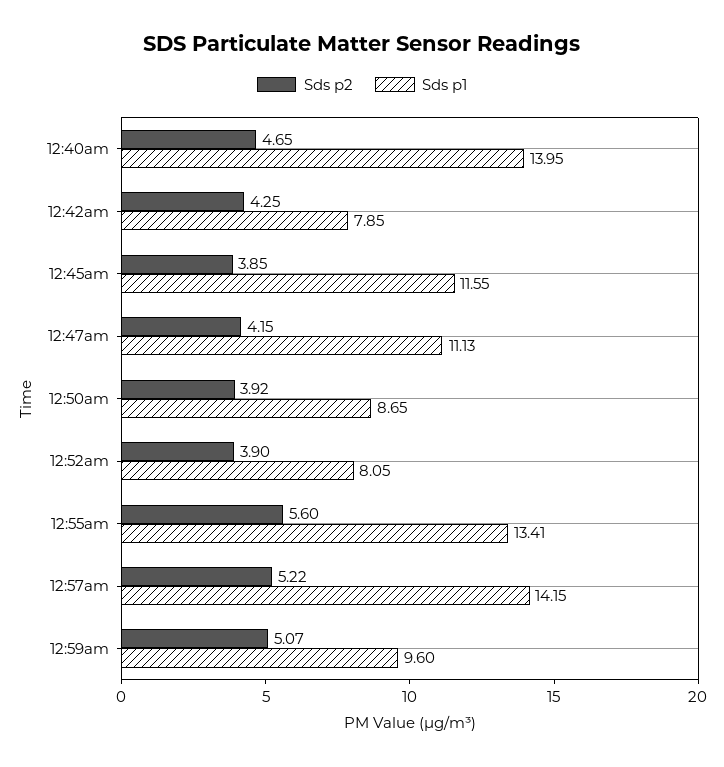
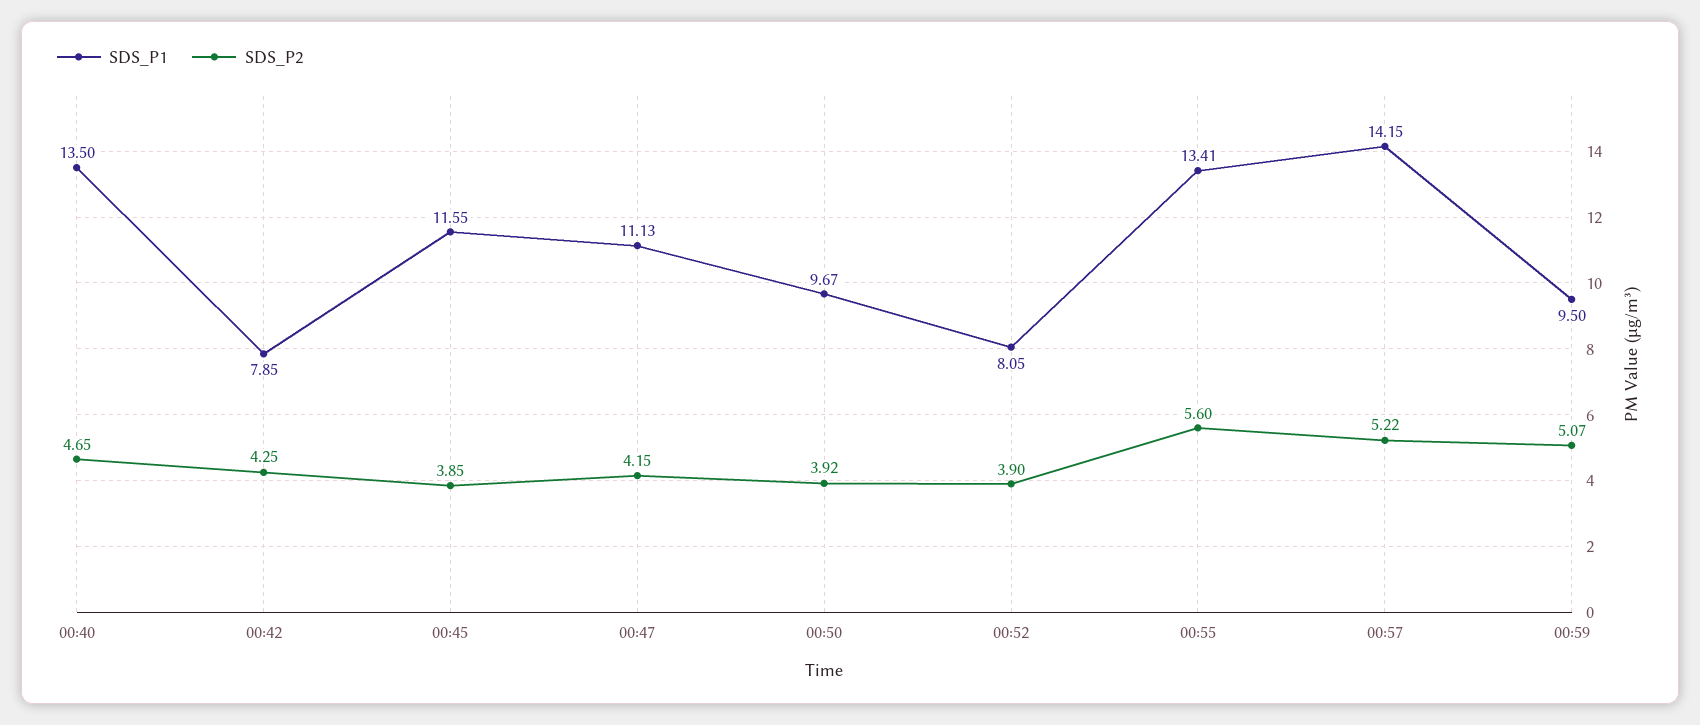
  {
    "Sds p2": {
      "12:40am": 4.65,
      "12:42am": 4.25,
      "12:45am": 3.85,
      "12:47am": 4.15,
      "12:50am": 3.92,
      "12:52am": 3.9,
      "12:55am": 5.6,
      "12:57am": 5.22,
      "12:59am": 5.07
    },
    "Sds p1": {
-     "12:40am": 13.95,
+     "12:40am": 13.5,
      "12:42am": 7.85,
      "12:45am": 11.55,
      "12:47am": 11.13,
-     "12:50am": 8.65,
+     "12:50am": 9.67,
      "12:52am": 8.05,
      "12:55am": 13.41,
      "12:57am": 14.15,
-     "12:59am": 9.6
+     "12:59am": 9.5
    }
  }

